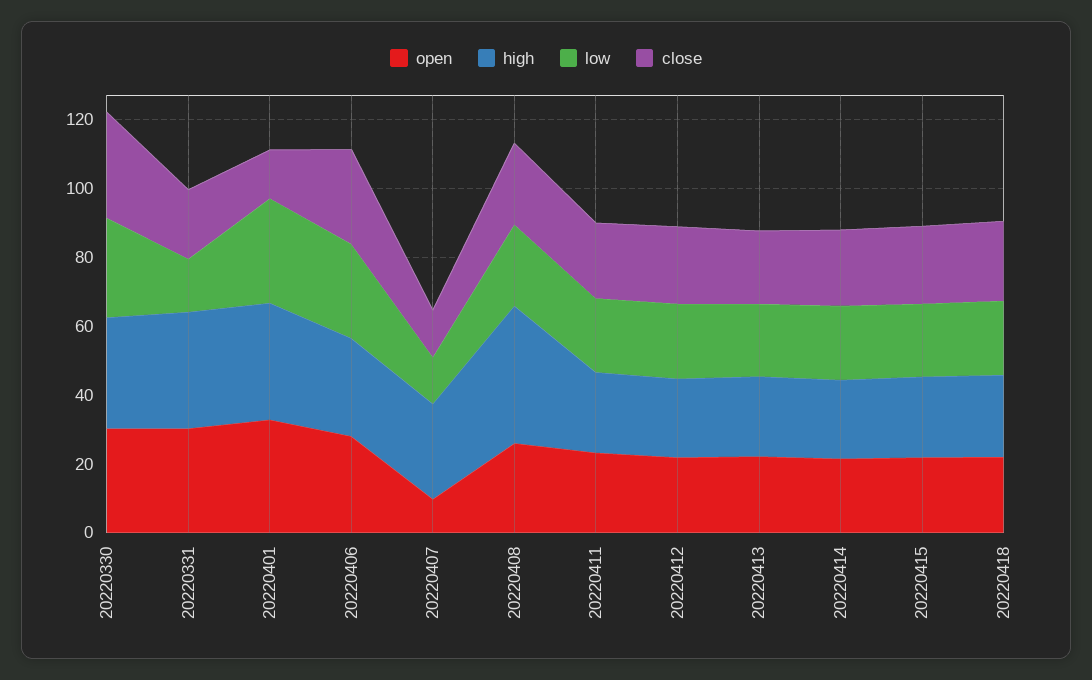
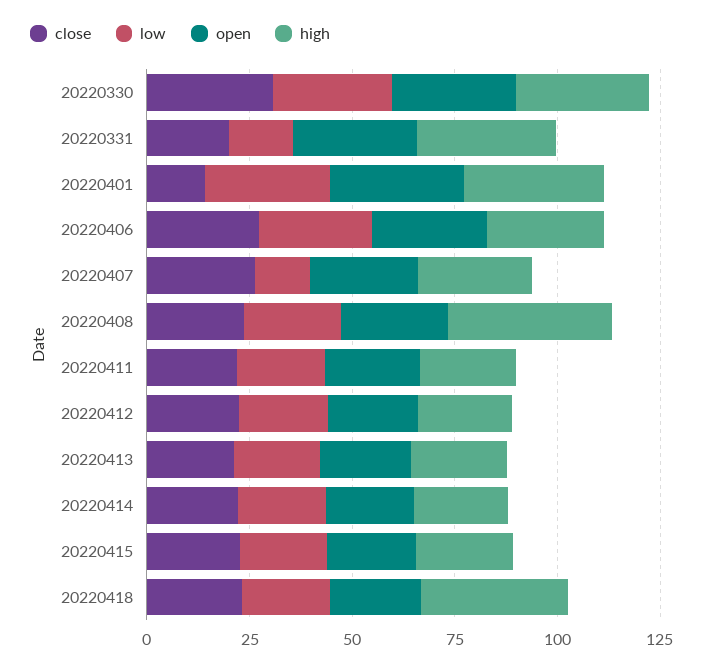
  {
    "open": {
      "20220330": 30,
      "20220331": 30,
      "20220401": 35,
      "20220406": 30,
-     "20220407": 10,
+     "20220407": 25,
      "20220408": 25,
      "20220411": 25,
      "20220412": 20,
      "20220413": 20,
      "20220414": 20,
      "20220415": 20,
      "20220418": 20
    },
    "high": {
      "20220330": 30,
      "20220331": 35,
      "20220401": 35,
      "20220406": 30,
      "20220407": 30,
      "20220408": 40,
      "20220411": 25,
      "20220412": 25,
      "20220413": 25,
      "20220414": 25,
      "20220415": 25,
-     "20220418": 25
+     "20220418": 35
    },
    "low": {
      "20220330": 30,
      "20220331": 15,
      "20220401": 30,
      "20220406": 25,
      "20220407": 15,
      "20220408": 25,
      "20220411": 20,
      "20220412": 20,
      "20220413": 20,
      "20220414": 20,
      "20220415": 20,
      "20220418": 20
    },
    "close": {
      "20220330": 30,
      "20220331": 20,
      "20220401": 15,
      "20220406": 25,
-     "20220407": 15,
+     "20220407": 25,
      "20220408": 25,
      "20220411": 20,
      "20220412": 20,
      "20220413": 20,
      "20220414": 20,
      "20220415": 25,
      "20220418": 25
    }
  }

